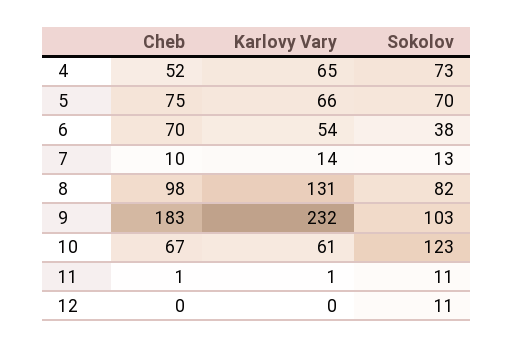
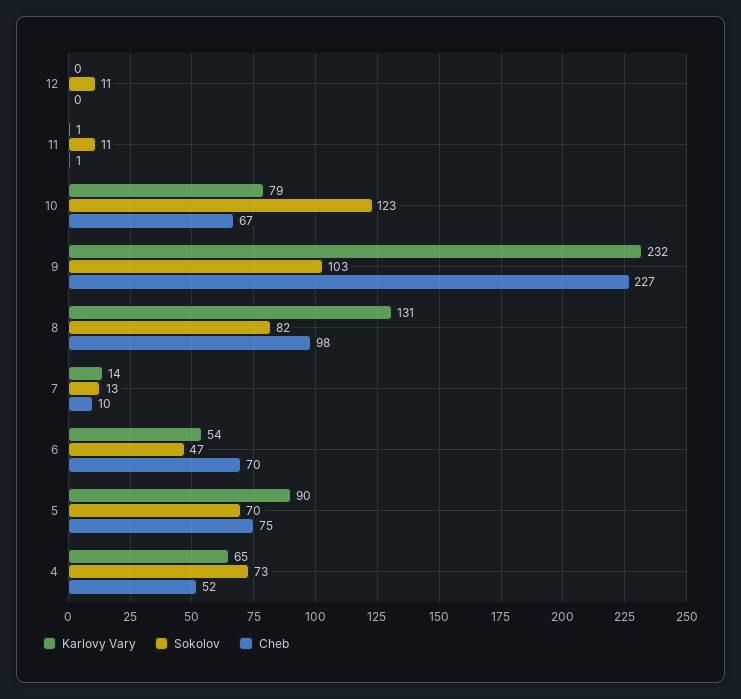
  {
    "Cheb": {
      "4": 52,
      "5": 75,
      "6": 70,
      "7": 10,
      "8": 98,
-     "9": 183,
+     "9": 227,
      "10": 67,
      "11": 1,
      "12": 0
    },
    "Karlovy Vary": {
      "4": 65,
-     "5": 66,
+     "5": 90,
      "6": 54,
      "7": 14,
      "8": 131,
      "9": 232,
-     "10": 61,
+     "10": 79,
      "11": 1,
      "12": 0
    },
    "Sokolov": {
      "4": 73,
      "5": 70,
-     "6": 38,
+     "6": 47,
      "7": 13,
      "8": 82,
      "9": 103,
      "10": 123,
      "11": 11,
      "12": 11
    }
  }

